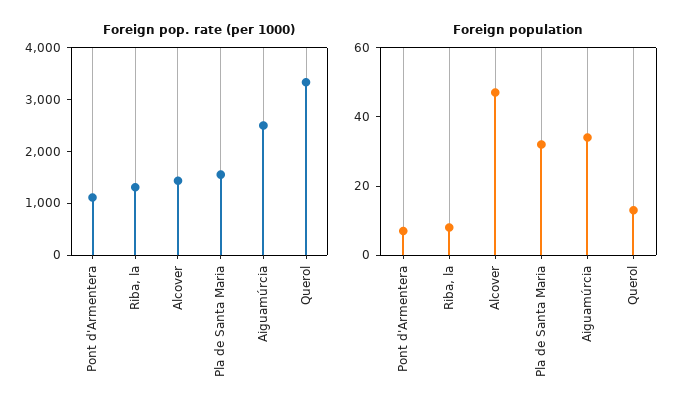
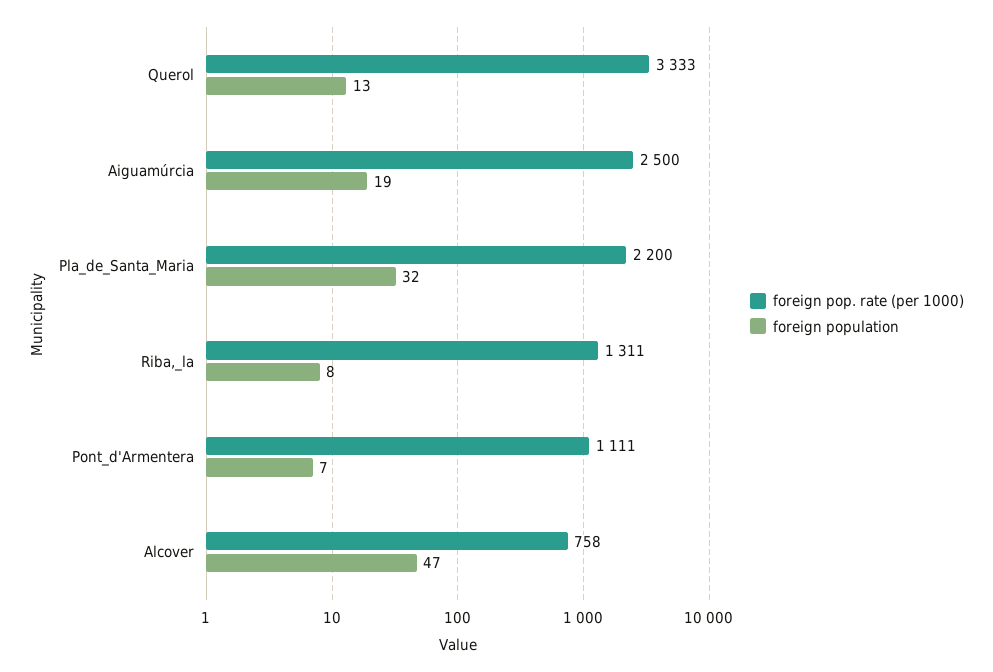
  {
    "Foreign pop. rate (per 1000)": {
      "Pont d'Armentera": 1111,
      "Riba, la": 1311,
-     "Alcover": 1400,
+     "Alcover": 758,
-     "Pla de Santa Maria": 1600,
+     "Pla de Santa Maria": 2200,
      "Aiguamúrcia": 2500,
      "Querol": 3333
    },
    "Foreign population": {
      "Pont d'Armentera": 7,
      "Riba, la": 8,
      "Alcover": 47,
      "Pla de Santa Maria": 32,
-     "Aiguamúrcia": 35,
+     "Aiguamúrcia": 19,
      "Querol": 13
    }
  }

